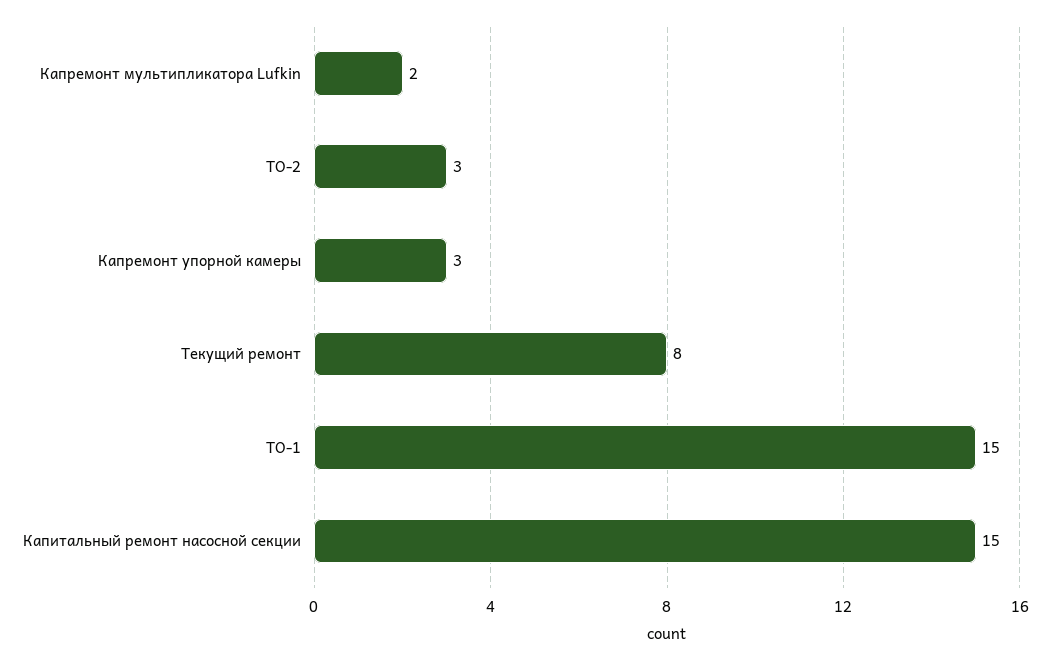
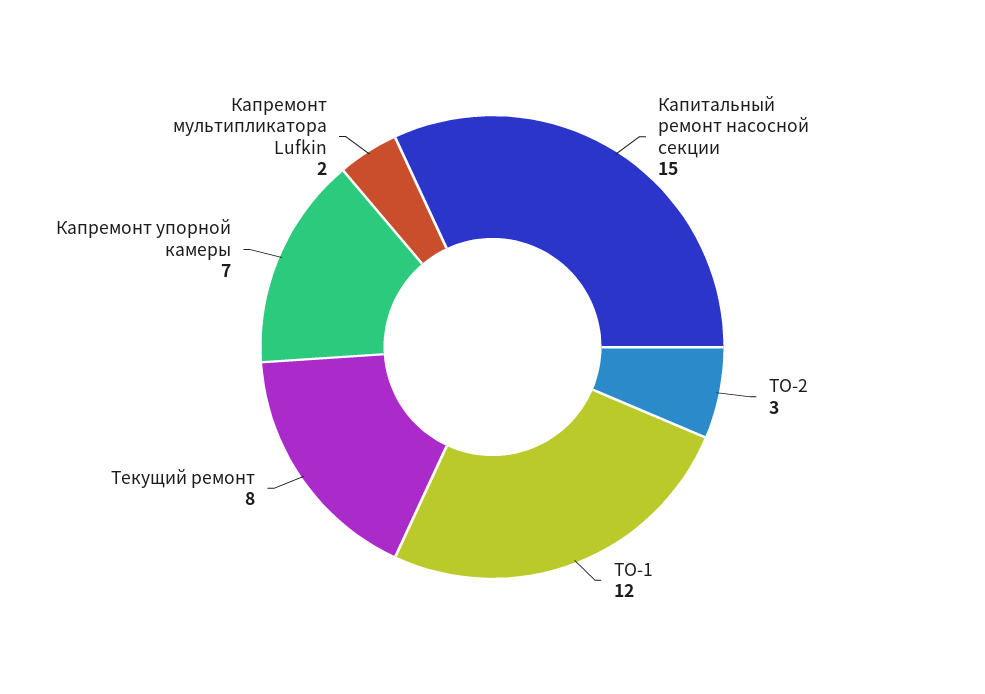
  {
    "Капремонт мультипликатора Lufkin": 2,
    "ТО-2": 3,
-   "Капремонт упорной камеры": 3,
+   "Капремонт упорной камеры": 7,
    "Текущий ремонт": 8,
-   "ТО-1": 15,
+   "ТО-1": 12,
    "Капитальный ремонт насосной секции": 15
  }

